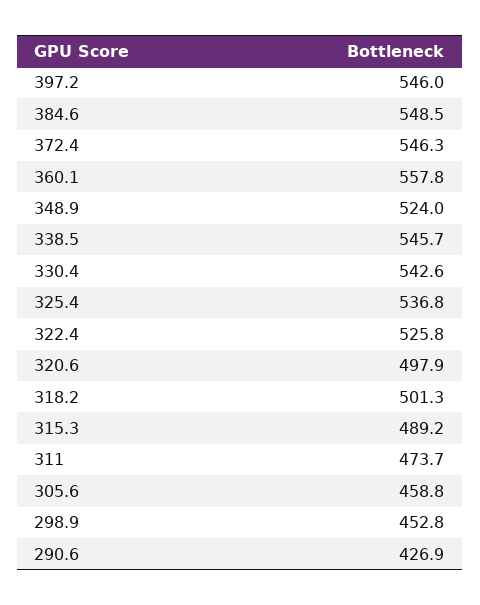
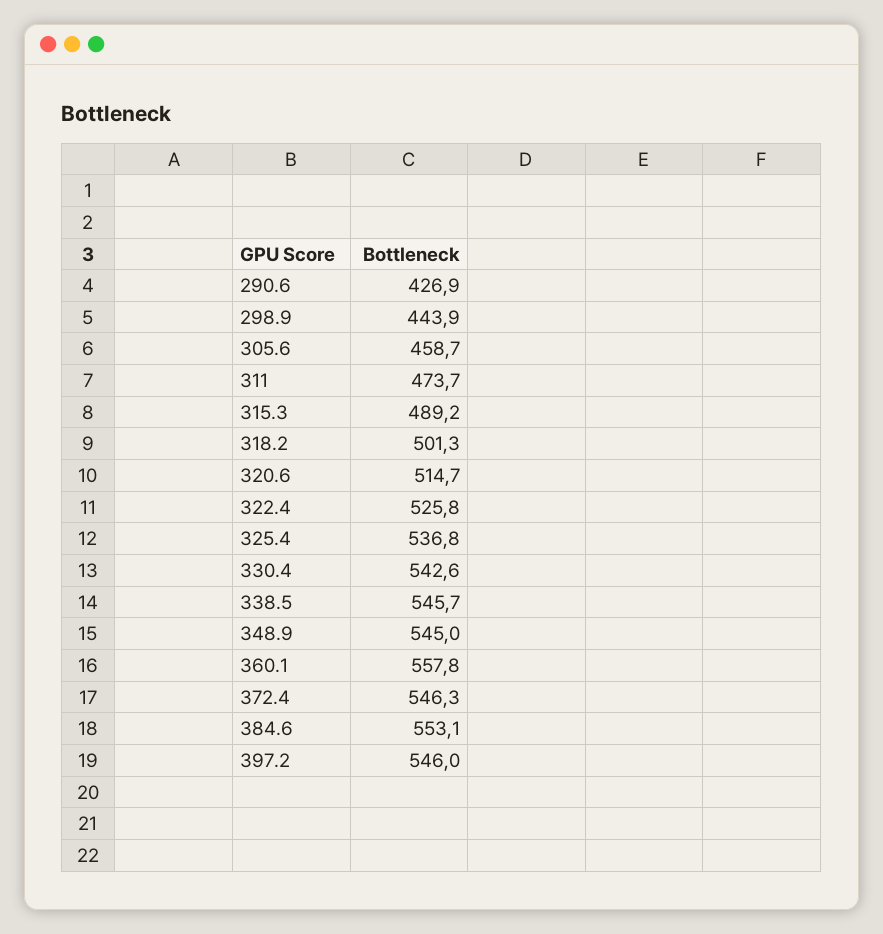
  {
    "397.2": 546,
-   "384.6": 548.5,
+   "384.6": 553.1,
    "372.4": 546.3,
    "360.1": 557.8,
-   "348.9": 524,
+   "348.9": 545,
    "338.5": 545.7,
    "330.4": 542.6,
    "325.4": 536.8,
    "322.4": 525.8,
-   "320.6": 497.9,
+   "320.6": 514.7,
    "318.2": 501.3,
    "315.3": 489.2,
    "311": 473.7,
-   "305.6": 458.8,
+   "305.6": 458.7,
-   "298.9": 452.8,
+   "298.9": 443.9,
    "290.6": 426.9
  }

